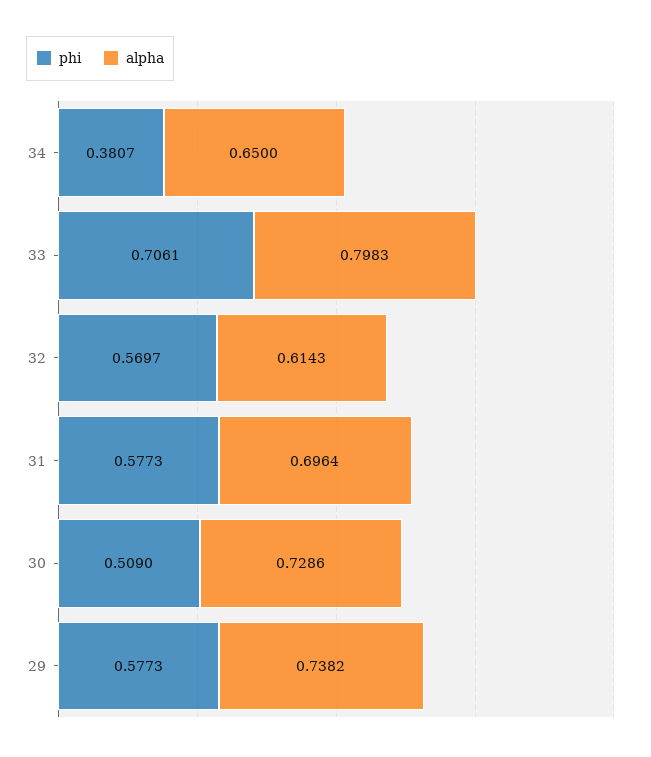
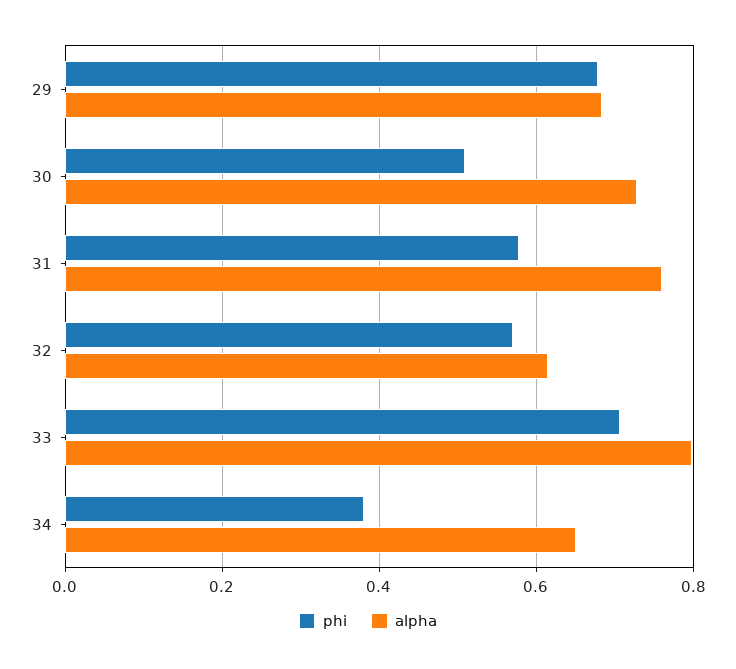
  {
    "phi": {
      "34": 0.3807,
      "33": 0.7061,
      "32": 0.5697,
      "31": 0.5773,
      "30": 0.509,
-     "29": 0.5773
+     "29": 0.68
    },
    "alpha": {
      "34": 0.65,
      "33": 0.7983,
      "32": 0.6143,
-     "31": 0.6964,
+     "31": 0.76,
      "30": 0.7286,
-     "29": 0.7382
+     "29": 0.68
    }
  }

